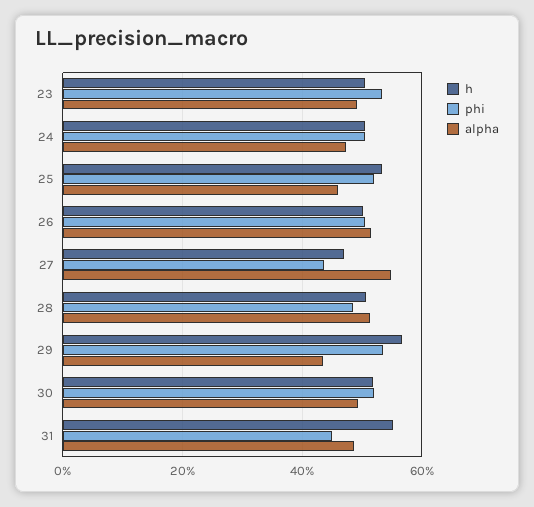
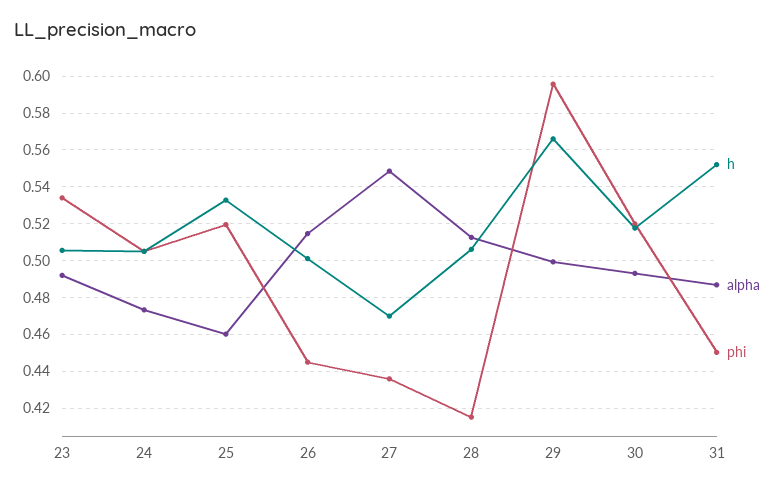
  {
    "h": {
      "23": 0.505,
      "24": 0.505,
      "25": 0.535,
      "26": 0.5,
      "27": 0.47,
      "28": 0.505,
      "29": 0.565,
      "30": 0.52,
      "31": 0.55
    },
    "phi": {
      "23": 0.535,
      "24": 0.505,
      "25": 0.52,
-     "26": 0.5,
+     "26": 0.445,
      "27": 0.435,
-     "28": 0.48,
+     "28": 0.415,
-     "29": 0.54,
+     "29": 0.595,
      "30": 0.52,
      "31": 0.45
    },
    "alpha": {
      "23": 0.49,
      "24": 0.475,
      "25": 0.46,
      "26": 0.515,
      "27": 0.55,
      "28": 0.515,
-     "29": 0.44,
+     "29": 0.5,
      "30": 0.495,
      "31": 0.485
    }
  }

